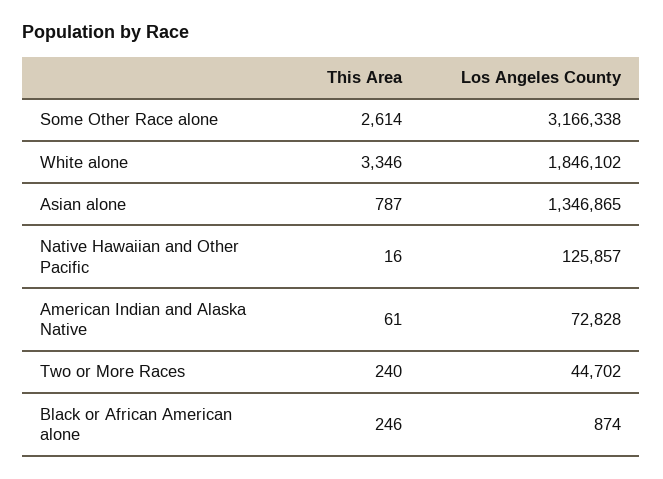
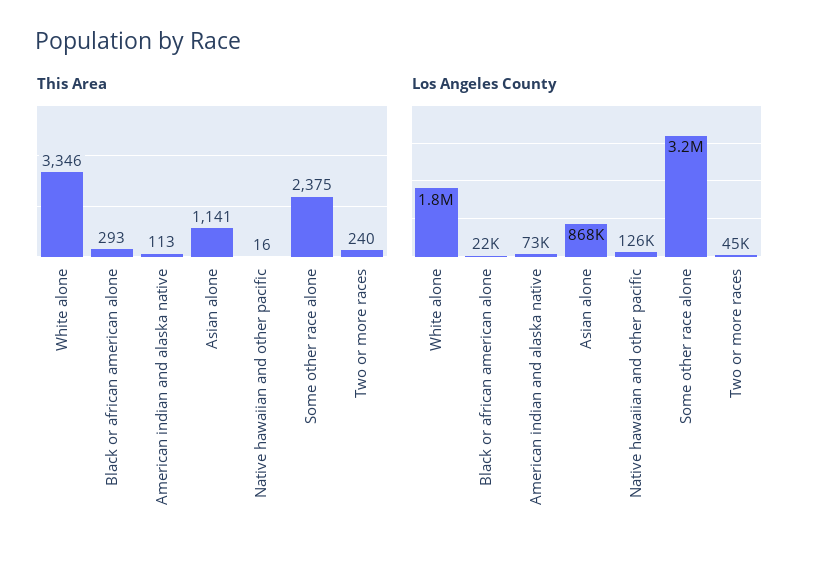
  {
    "This Area": {
-     "Some Other Race alone": 2614,
+     "Some Other Race alone": 2375,
      "White alone": 3346,
-     "Asian alone": 787,
+     "Asian alone": 1141,
      "Native Hawaiian and Other Pacific": 16,
-     "American Indian and Alaska Native": 61,
+     "American Indian and Alaska Native": 113,
      "Two or More Races": 240,
-     "Black or African American alone": 246
+     "Black or African American alone": 293
    },
    "Los Angeles County": {
      "Some Other Race alone": 3166338,
      "White alone": 1846102,
-     "Asian alone": 1346865,
+     "Asian alone": 868000,
      "Native Hawaiian and Other Pacific": 125857,
      "American Indian and Alaska Native": 72828,
      "Two or More Races": 44702,
-     "Black or African American alone": 874
+     "Black or African American alone": 22000
    }
  }

